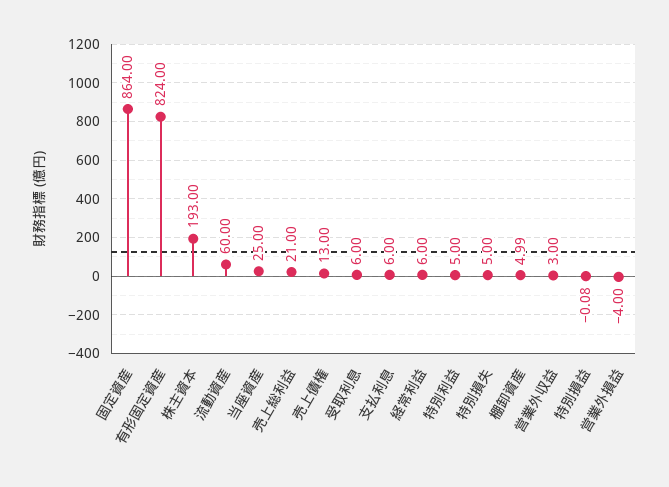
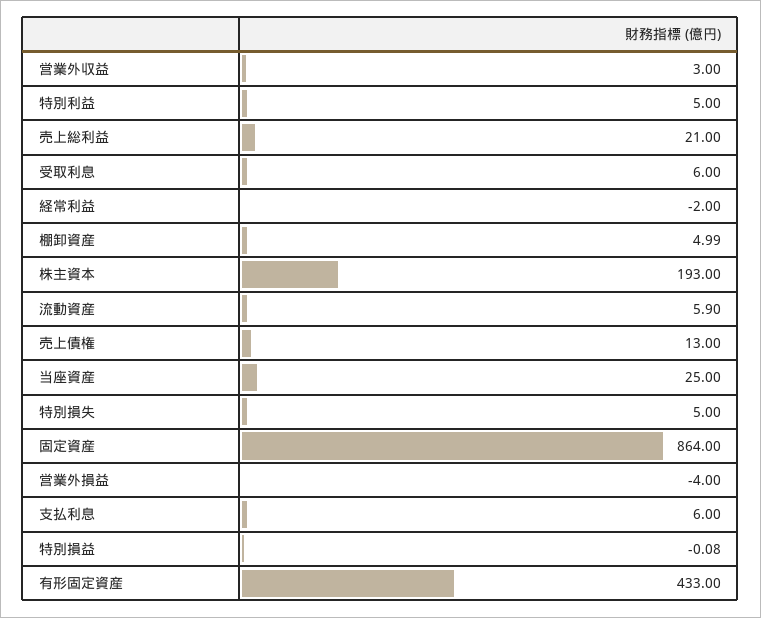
  {
    "固定資産": 864,
-   "有形固定資産": 824,
+   "有形固定資産": 433,
    "株主資本": 193,
-   "流動資産": 60,
+   "流動資産": 5.9,
    "当座資産": 25,
    "売上総利益": 21,
    "売上債権": 13,
    "受取利息": 6,
    "支払利息": 6,
-   "経常利益": 6,
+   "経常利益": -2,
    "特別利益": 5,
    "特別損失": 5,
    "棚卸資産": 4.99,
    "営業外収益": 3,
    "特別損益": -0.08,
    "営業外損益": -4
  }

